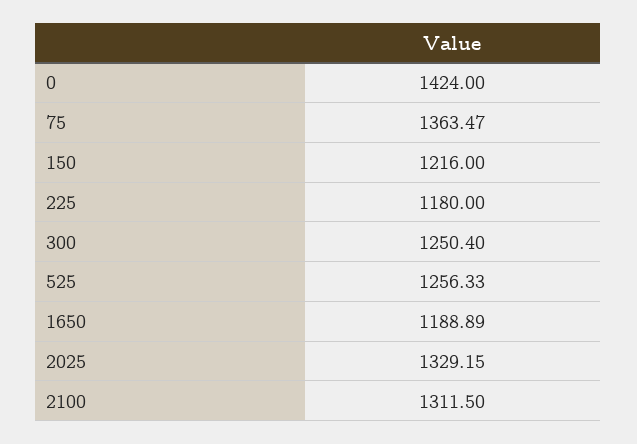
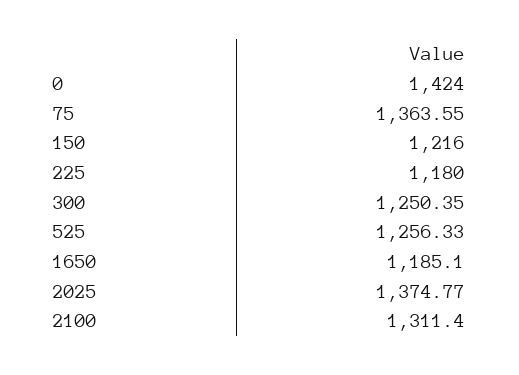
  {
    "0": 1424,
-   "75": 1363.47,
+   "75": 1363.55,
    "150": 1216,
    "225": 1180,
-   "300": 1250.4,
+   "300": 1250.35,
    "525": 1256.33,
-   "1650": 1188.89,
+   "1650": 1185.1,
-   "2025": 1329.15,
+   "2025": 1374.77,
-   "2100": 1311.5
+   "2100": 1311.4
  }

